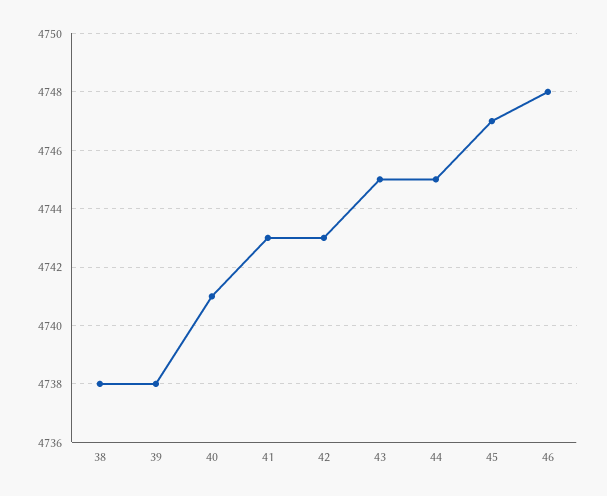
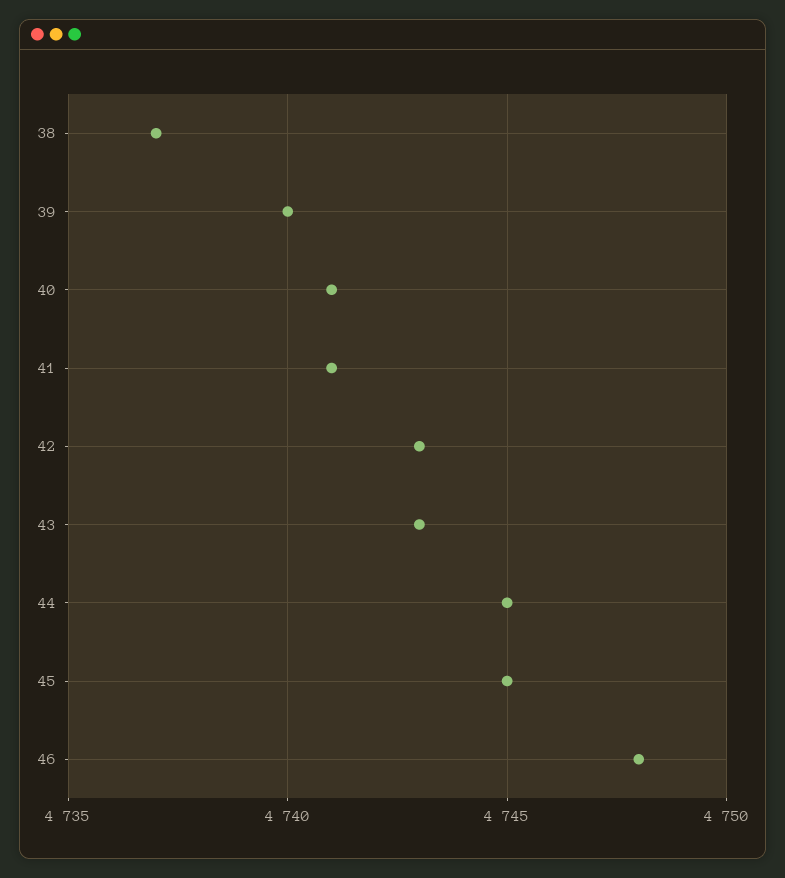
  {
-   "38": 4738,
+   "38": 4737,
-   "39": 4738,
+   "39": 4740,
    "40": 4741,
-   "41": 4743,
+   "41": 4741,
    "42": 4743,
-   "43": 4745,
+   "43": 4743,
    "44": 4745,
-   "45": 4747,
+   "45": 4745,
    "46": 4748
  }

